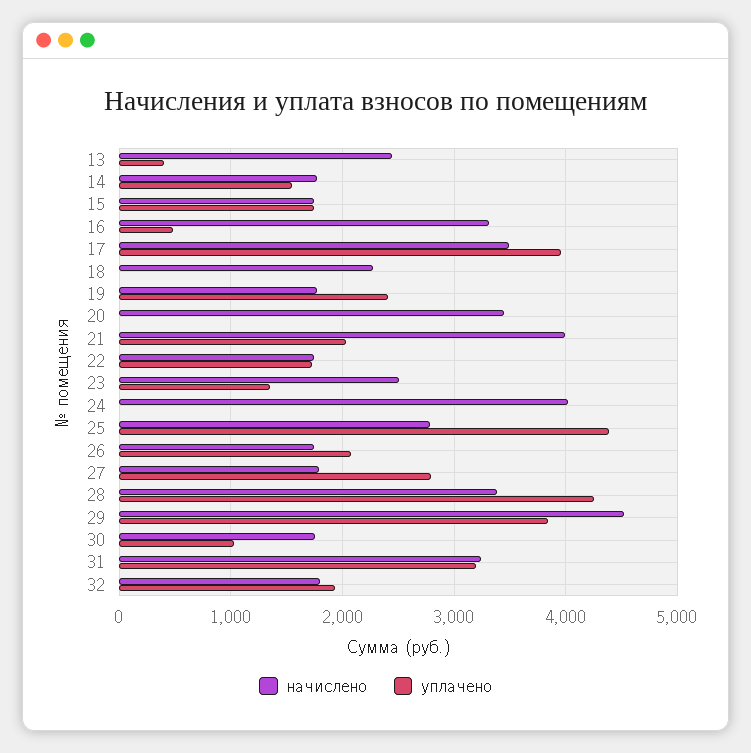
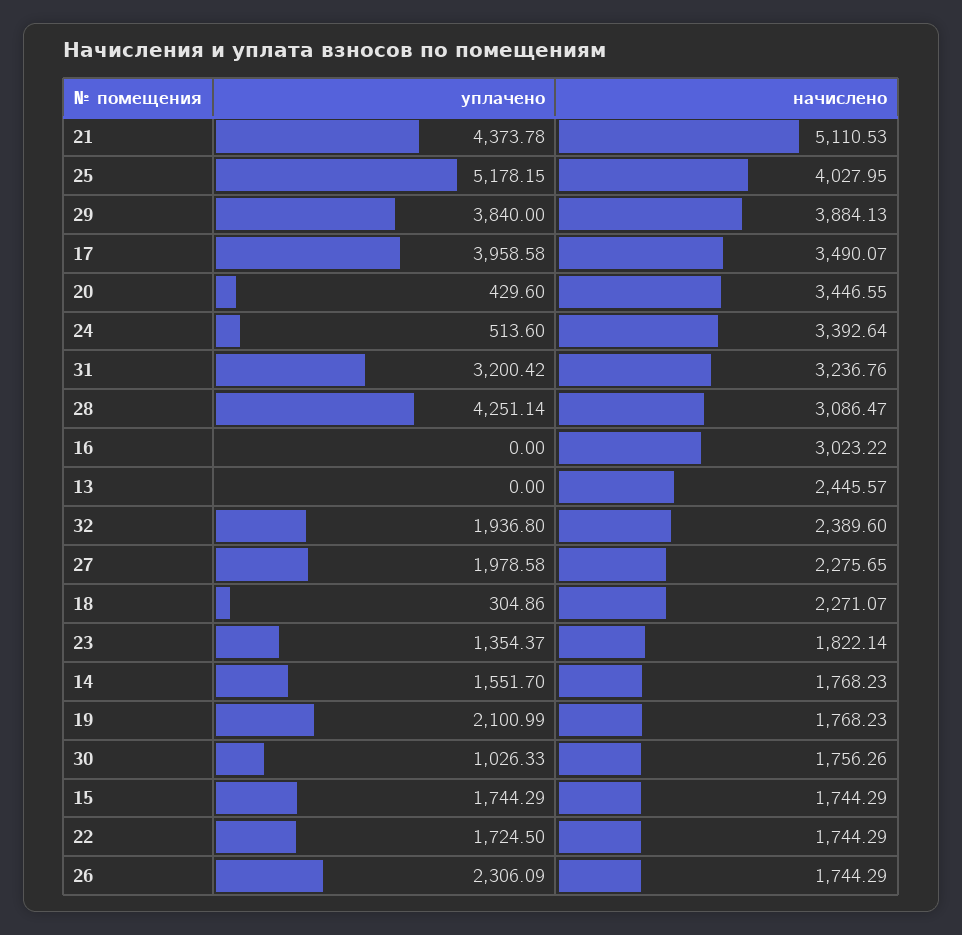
  {
    "начислено": {
      "13": 2445.57,
      "14": 1768.23,
      "15": 1744.29,
-     "16": 3300,
+     "16": 3023.22,
      "17": 3490.07,
      "18": 2271.07,
      "19": 1768.23,
      "20": 3446.55,
-     "21": 4000,
+     "21": 5110.53,
      "22": 1744.29,
-     "23": 2500,
+     "23": 1822.14,
-     "24": 4000,
+     "24": 3392.64,
-     "25": 2800,
+     "25": 4027.95,
      "26": 1744.29,
-     "27": 1800,
+     "27": 2275.65,
-     "28": 3400,
+     "28": 3086.47,
-     "29": 4500,
+     "29": 3884.13,
      "30": 1756.26,
      "31": 3236.76,
-     "32": 1800
+     "32": 2389.6
    },
    "уплачено": {
-     "13": 400,
+     "13": 0,
      "14": 1551.7,
      "15": 1744.29,
-     "16": 500,
+     "16": 0,
      "17": 3958.58,
-     "18": 0,
+     "18": 304.86,
-     "19": 2400,
+     "19": 2100.99,
-     "20": 0,
+     "20": 429.6,
-     "21": 2000,
+     "21": 4373.78,
      "22": 1724.5,
      "23": 1354.37,
-     "24": 0,
+     "24": 513.6,
-     "25": 4400,
+     "25": 5178.15,
-     "26": 2100,
+     "26": 2306.09,
-     "27": 2800,
+     "27": 1978.58,
      "28": 4251.14,
      "29": 3840,
      "30": 1026.33,
      "31": 3200.42,
      "32": 1936.8
    }
  }

